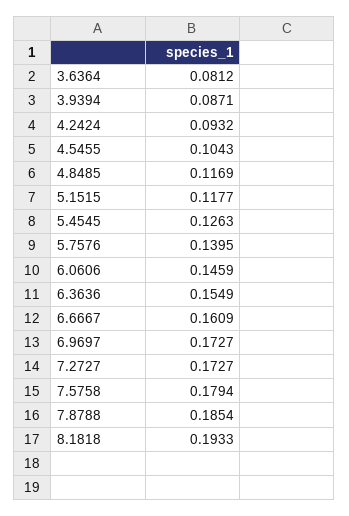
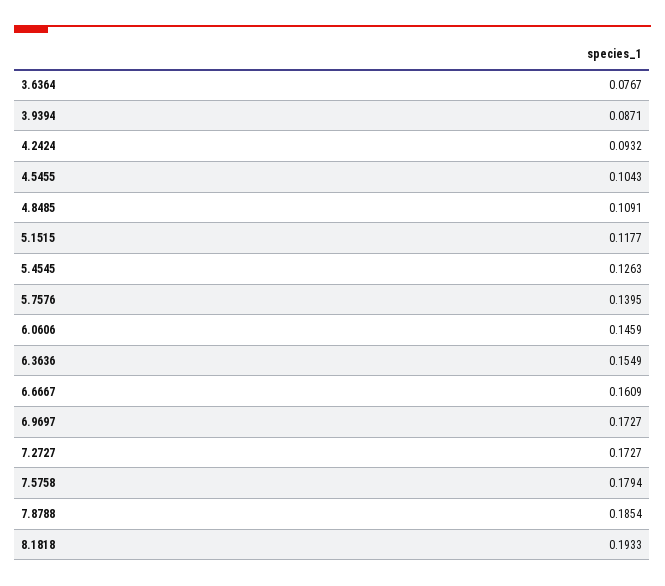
  {
-   "3.6364": 0.0812,
+   "3.6364": 0.0767,
    "3.9394": 0.0871,
    "4.2424": 0.0932,
    "4.5455": 0.1043,
-   "4.8485": 0.1169,
+   "4.8485": 0.1091,
    "5.1515": 0.1177,
    "5.4545": 0.1263,
    "5.7576": 0.1395,
    "6.0606": 0.1459,
    "6.3636": 0.1549,
    "6.6667": 0.1609,
    "6.9697": 0.1727,
    "7.2727": 0.1727,
    "7.5758": 0.1794,
    "7.8788": 0.1854,
    "8.1818": 0.1933
  }

